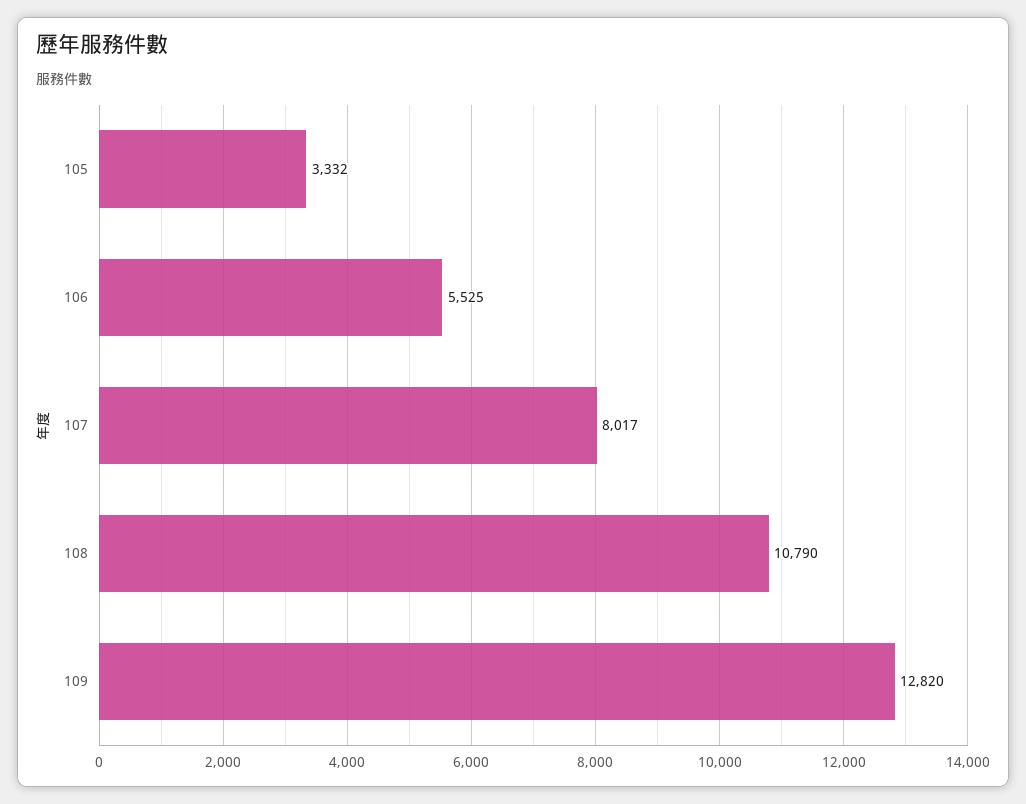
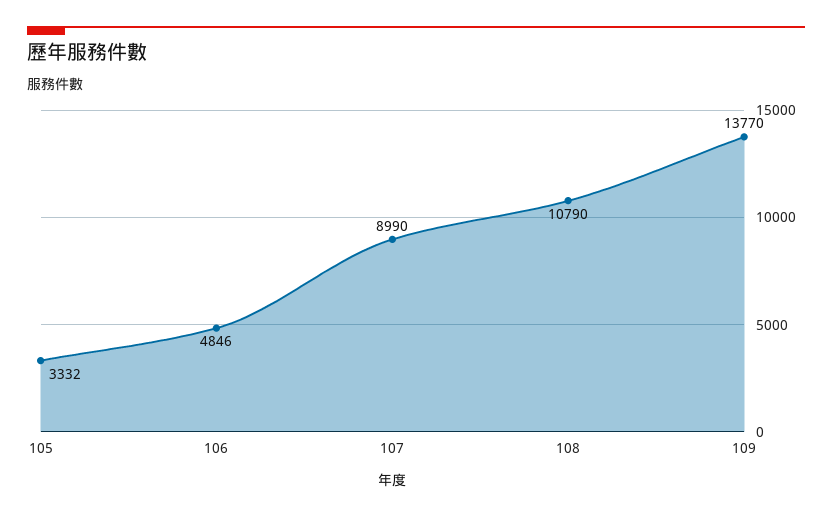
  {
    "105": 3332,
-   "106": 5525,
+   "106": 4846,
-   "107": 8017,
+   "107": 8990,
    "108": 10790,
-   "109": 12820
+   "109": 13770
  }

